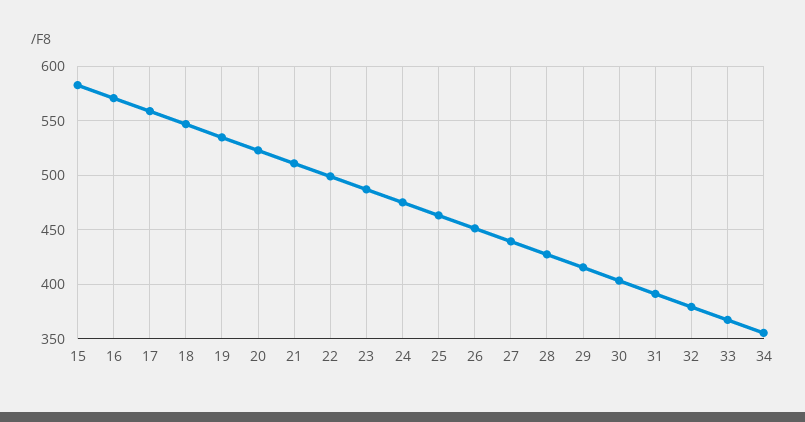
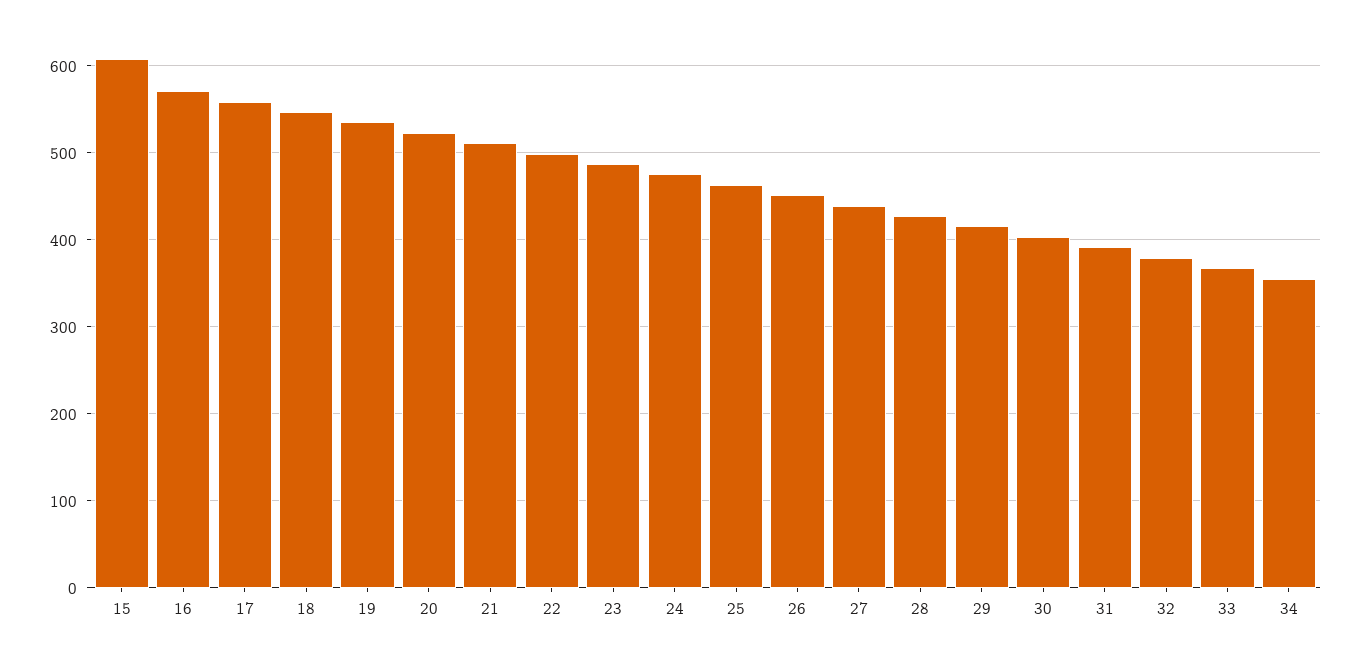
  {
-   "15": 580,
+   "15": 610,
    "16": 570,
    "17": 560,
    "18": 550,
    "19": 530,
    "20": 520,
    "21": 510,
    "22": 500,
    "23": 490,
    "24": 480,
    "25": 460,
    "26": 450,
    "27": 440,
    "28": 430,
    "29": 420,
    "30": 400,
    "31": 390,
    "32": 380,
    "33": 370,
    "34": 360
  }

